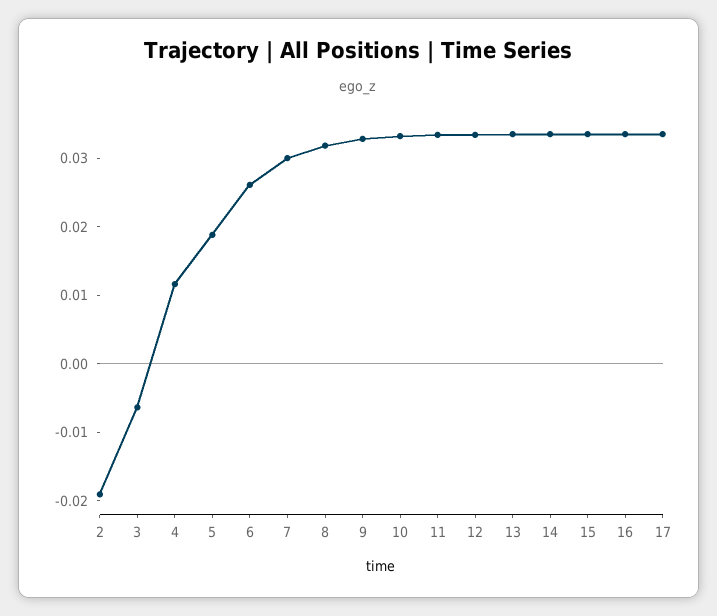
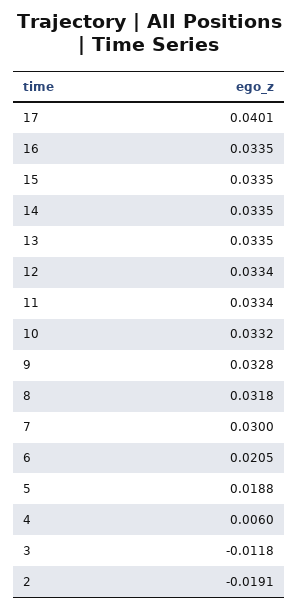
  {
    "2": -0.0191,
-   "3": -0.006,
+   "3": -0.0118,
-   "4": 0.012,
+   "4": 0.006,
    "5": 0.0188,
-   "6": 0.026,
+   "6": 0.0205,
    "7": 0.03,
    "8": 0.0318,
    "9": 0.0328,
    "10": 0.0332,
    "11": 0.0334,
    "12": 0.0334,
    "13": 0.0335,
    "14": 0.0335,
    "15": 0.0335,
    "16": 0.0335,
-   "17": 0.034
+   "17": 0.0401
  }

